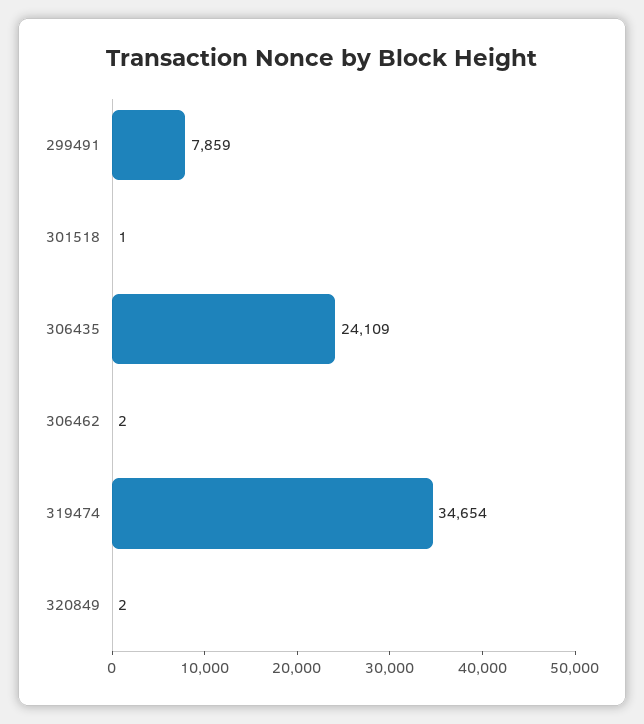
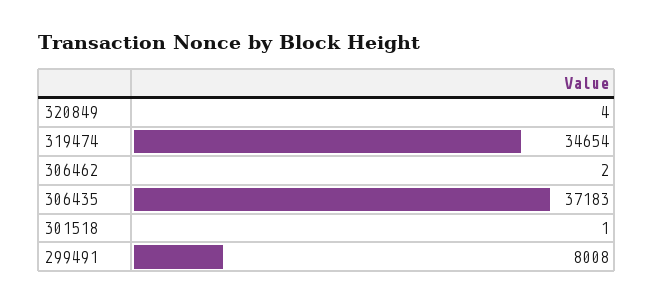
  {
-   "299491": 7859,
+   "299491": 8008,
    "301518": 1,
-   "306435": 24109,
+   "306435": 37183,
    "306462": 2,
    "319474": 34654,
-   "320849": 2
+   "320849": 4
  }

